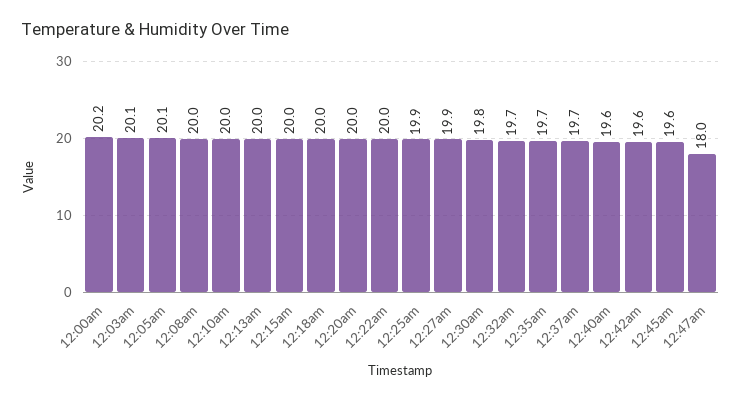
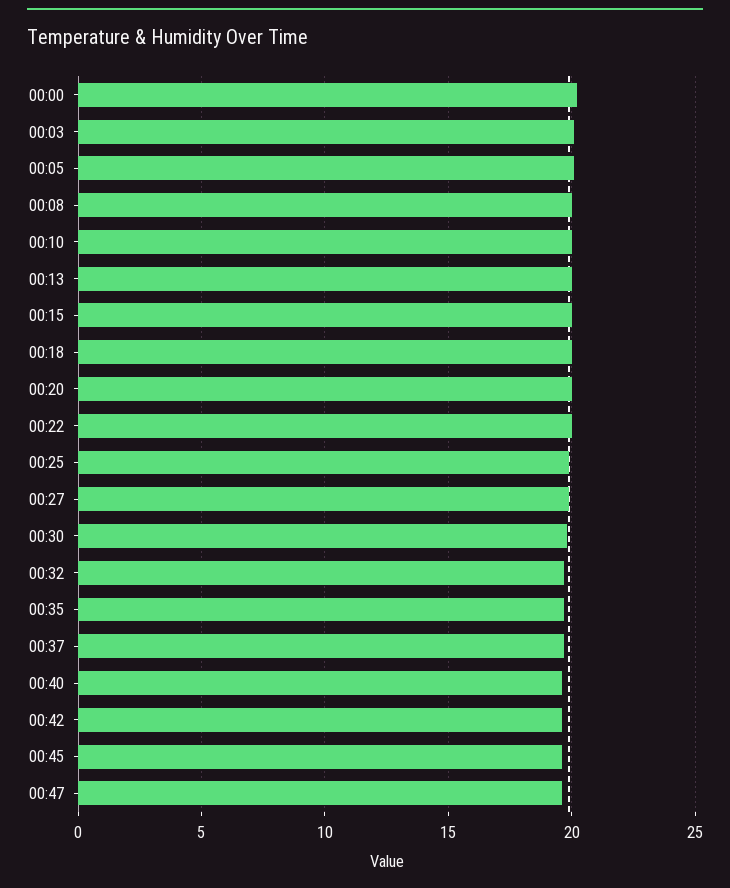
  {
    "12:00am": 20.2,
    "12:03am": 20.1,
    "12:05am": 20.1,
    "12:08am": 20,
    "12:10am": 20,
    "12:13am": 20,
    "12:15am": 20,
    "12:18am": 20,
    "12:20am": 20,
    "12:22am": 20,
    "12:25am": 19.9,
    "12:27am": 19.9,
    "12:30am": 19.8,
    "12:32am": 19.7,
    "12:35am": 19.7,
    "12:37am": 19.7,
    "12:40am": 19.6,
    "12:42am": 19.6,
    "12:45am": 19.6,
-   "12:47am": 18
+   "12:47am": 19.5
  }

